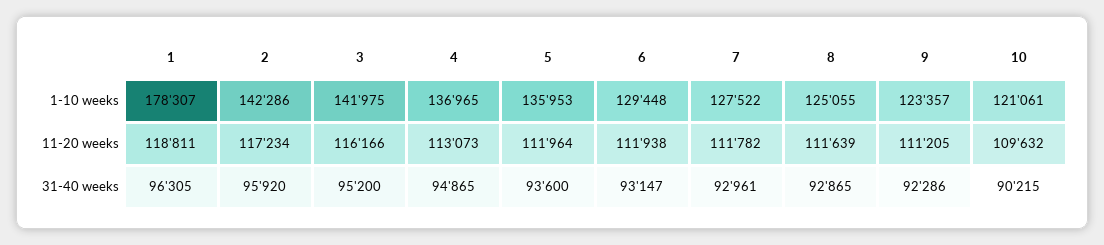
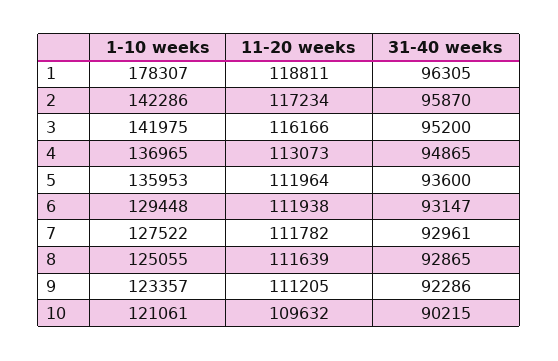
  {
    "1": {
      "1-10 weeks": 178307,
      "11-20 weeks": 118811,
      "31-40 weeks": 96305
    },
    "2": {
      "1-10 weeks": 142286,
      "11-20 weeks": 117234,
-     "31-40 weeks": 95920
+     "31-40 weeks": 95870
    },
    "3": {
      "1-10 weeks": 141975,
      "11-20 weeks": 116166,
      "31-40 weeks": 95200
    },
    "4": {
      "1-10 weeks": 136965,
      "11-20 weeks": 113073,
      "31-40 weeks": 94865
    },
    "5": {
      "1-10 weeks": 135953,
      "11-20 weeks": 111964,
      "31-40 weeks": 93600
    },
    "6": {
      "1-10 weeks": 129448,
      "11-20 weeks": 111938,
      "31-40 weeks": 93147
    },
    "7": {
      "1-10 weeks": 127522,
      "11-20 weeks": 111782,
      "31-40 weeks": 92961
    },
    "8": {
      "1-10 weeks": 125055,
      "11-20 weeks": 111639,
      "31-40 weeks": 92865
    },
    "9": {
      "1-10 weeks": 123357,
      "11-20 weeks": 111205,
      "31-40 weeks": 92286
    },
    "10": {
      "1-10 weeks": 121061,
      "11-20 weeks": 109632,
      "31-40 weeks": 90215
    }
  }

